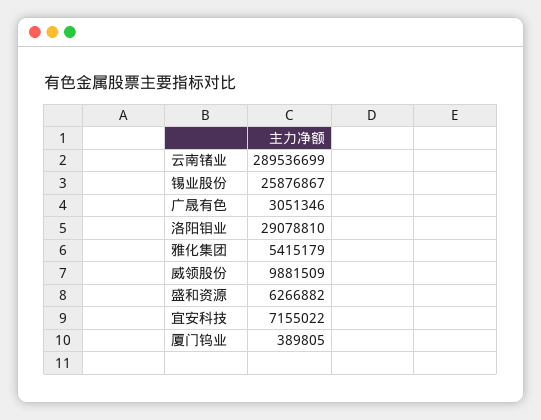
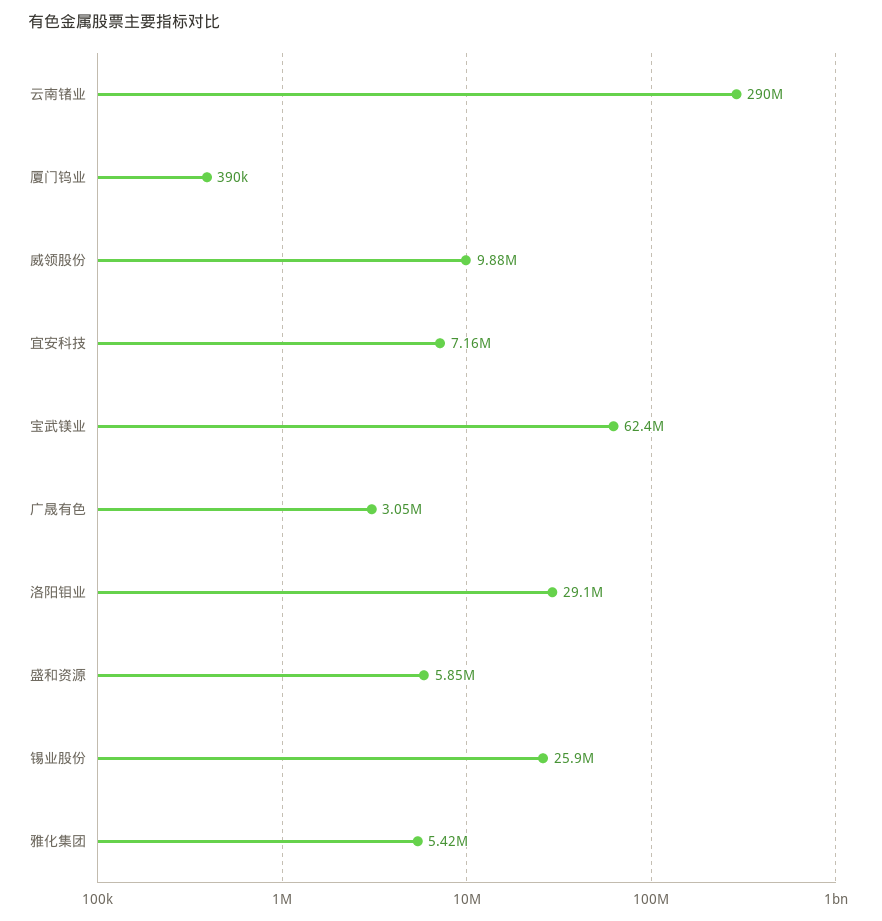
  {
    "云南锗业": 289536699,
    "锡业股份": 25876867,
    "广晟有色": 3051346,
    "洛阳钼业": 29078810,
    "雅化集团": 5415179,
    "威领股份": 9881509,
-   "盛和资源": 6266882,
+   "盛和资源": 5850000,
    "宜安科技": 7155022,
-   "厦门钨业": 389805
+   "厦门钨业": 389805,
+   "宝武镁业": 62400000
  }

